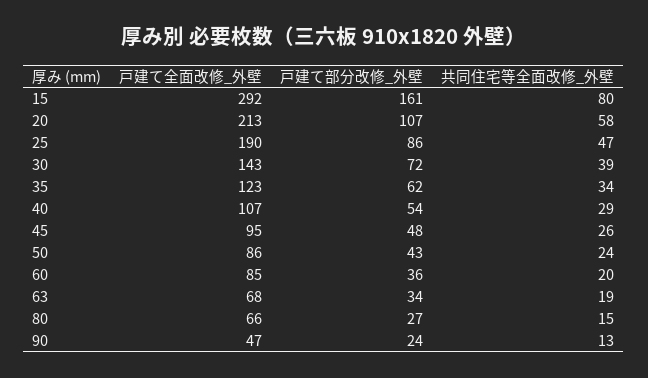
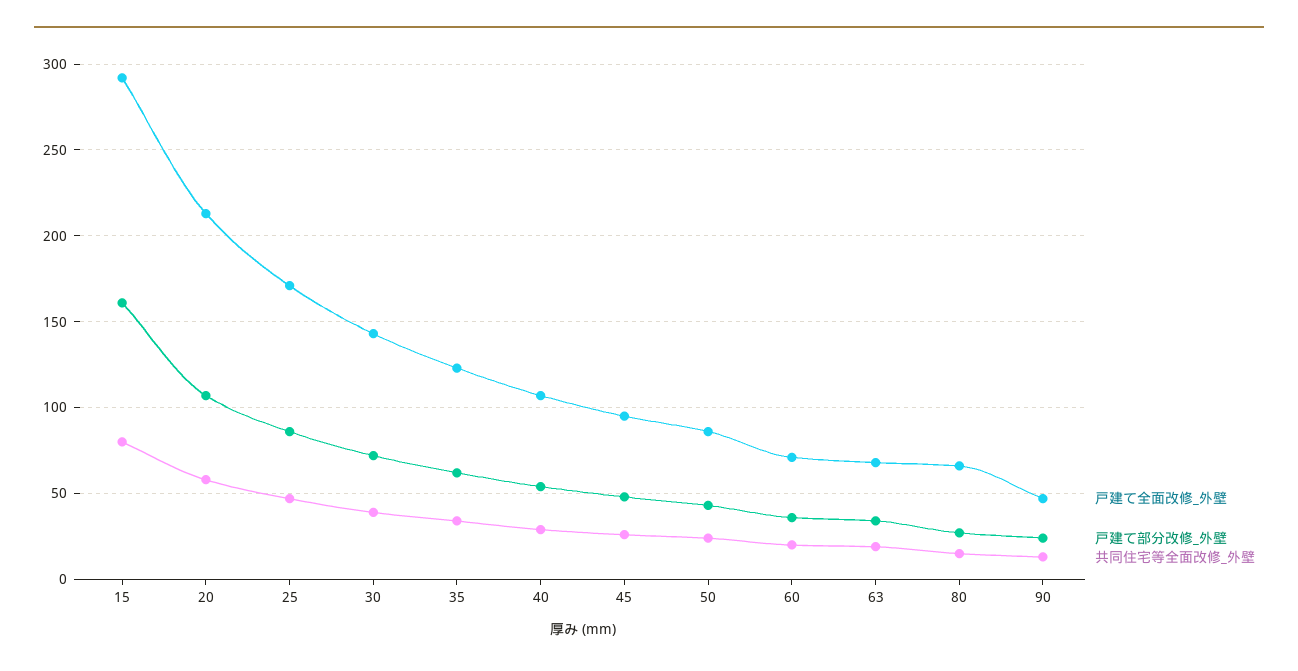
  {
    "戸建て全面改修_外壁": {
      "15": 292,
      "20": 213,
-     "25": 190,
+     "25": 170,
      "30": 143,
      "35": 123,
      "40": 107,
      "45": 95,
      "50": 86,
-     "60": 85,
+     "60": 70,
      "63": 68,
      "80": 66,
      "90": 47
    },
    "戸建て部分改修_外壁": {
      "15": 161,
      "20": 107,
      "25": 86,
      "30": 72,
      "35": 62,
      "40": 54,
      "45": 48,
      "50": 43,
      "60": 36,
      "63": 34,
      "80": 27,
      "90": 24
    },
    "共同住宅等全面改修_外壁": {
      "15": 80,
      "20": 58,
      "25": 47,
      "30": 39,
      "35": 34,
      "40": 29,
      "45": 26,
      "50": 24,
      "60": 20,
      "63": 19,
      "80": 15,
      "90": 13
    }
  }

